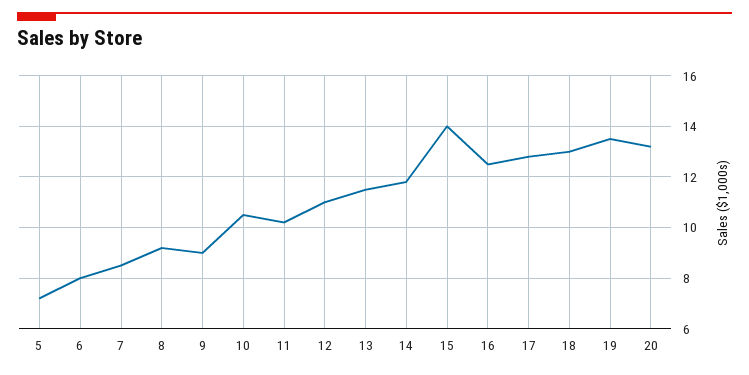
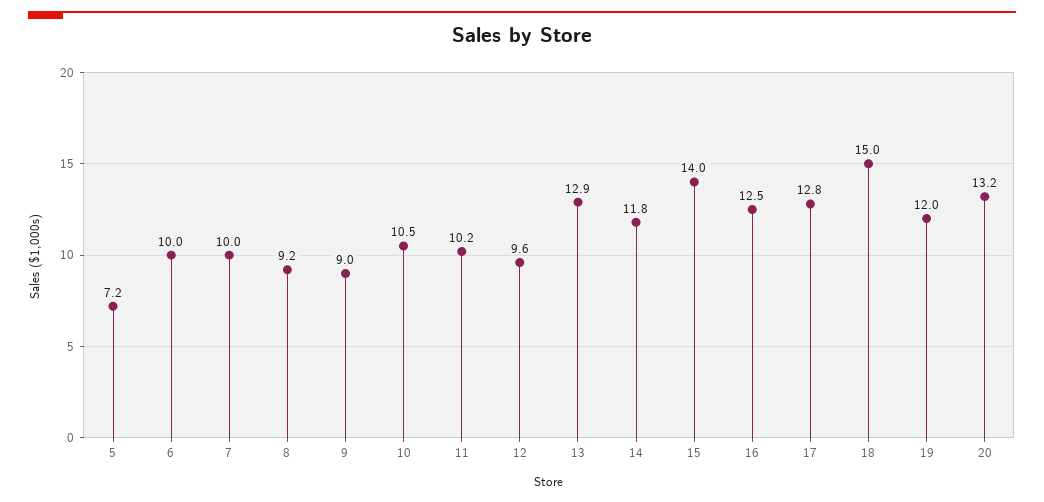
  {
    "5": 7.2,
-   "6": 8,
+   "6": 10,
-   "7": 8.5,
+   "7": 10,
    "8": 9.2,
    "9": 9,
    "10": 10.5,
    "11": 10.2,
-   "12": 11,
+   "12": 9.6,
-   "13": 11.5,
+   "13": 12.9,
    "14": 11.8,
    "15": 14,
    "16": 12.5,
    "17": 12.8,
-   "18": 13,
+   "18": 15,
-   "19": 13.5,
+   "19": 12,
    "20": 13.2
  }

